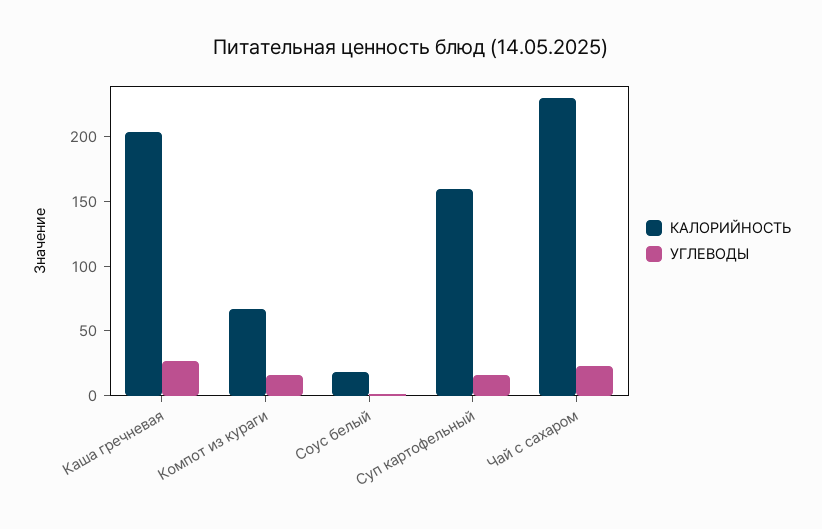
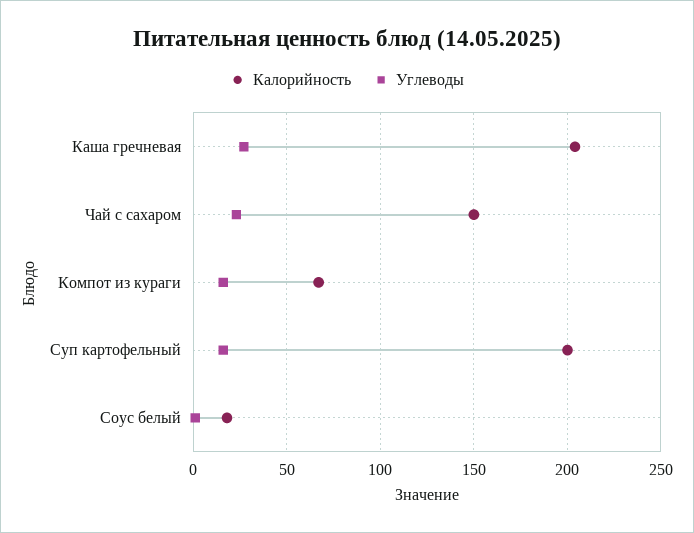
  {
    "КАЛОРИЙНОСТЬ": {
      "Каша гречневая": 205,
      "Компот из кураги": 65,
      "Соус белый": 20,
-     "Суп картофельный": 160,
+     "Суп картофельный": 200,
-     "Чай с сахаром": 230
+     "Чай с сахаром": 150
    },
    "УГЛЕВОДЫ": {
      "Каша гречневая": 25,
      "Компот из кураги": 15,
      "Соус белый": 0,
      "Суп картофельный": 15,
      "Чай с сахаром": 25
    }
  }

